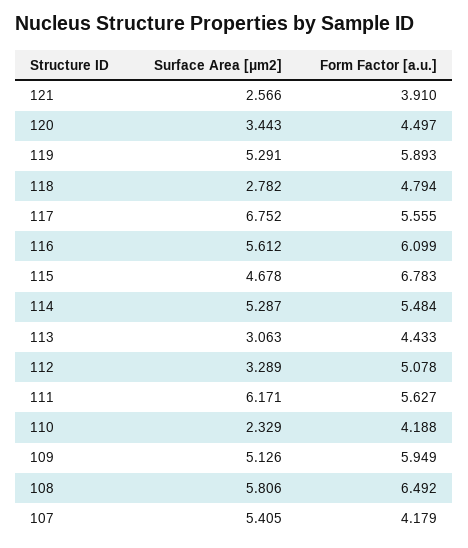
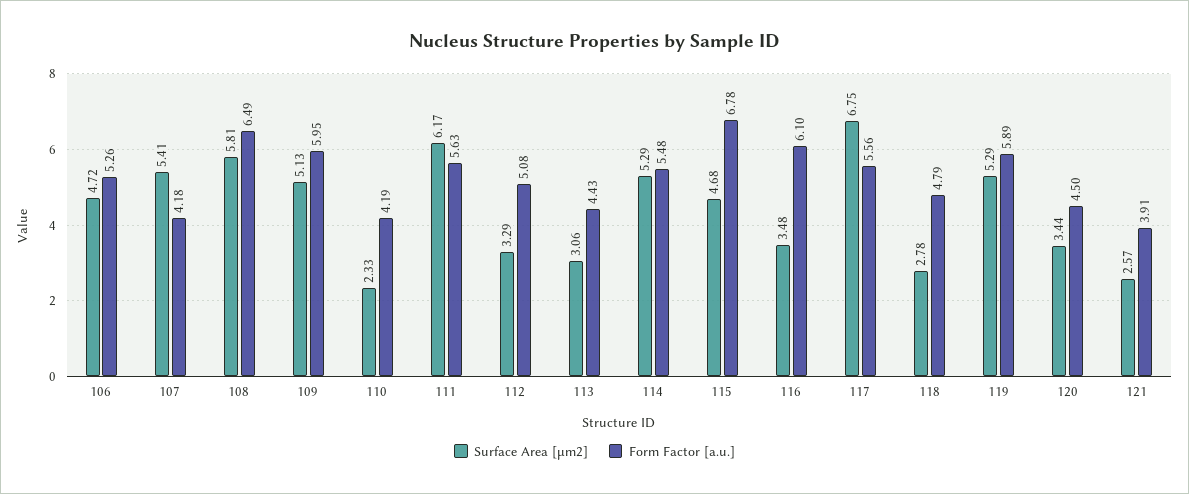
  {
    "Surface Area [μm2]": {
      "121": 2.566,
      "120": 3.443,
      "119": 5.291,
      "118": 2.782,
      "117": 6.752,
-     "116": 5.612,
+     "116": 3.48,
      "115": 4.678,
      "114": 5.287,
      "113": 3.063,
      "112": 3.289,
      "111": 6.171,
      "110": 2.329,
      "109": 5.126,
      "108": 5.806,
-     "107": 5.405
+     "107": 5.405,
+     "106": 4.72
    },
    "Form Factor [a.u.]": {
      "121": 3.91,
      "120": 4.497,
      "119": 5.893,
      "118": 4.794,
      "117": 5.555,
      "116": 6.099,
      "115": 6.783,
      "114": 5.484,
      "113": 4.433,
      "112": 5.078,
      "111": 5.627,
      "110": 4.188,
      "109": 5.949,
      "108": 6.492,
-     "107": 4.179
+     "107": 4.179,
+     "106": 5.26
    }
  }

